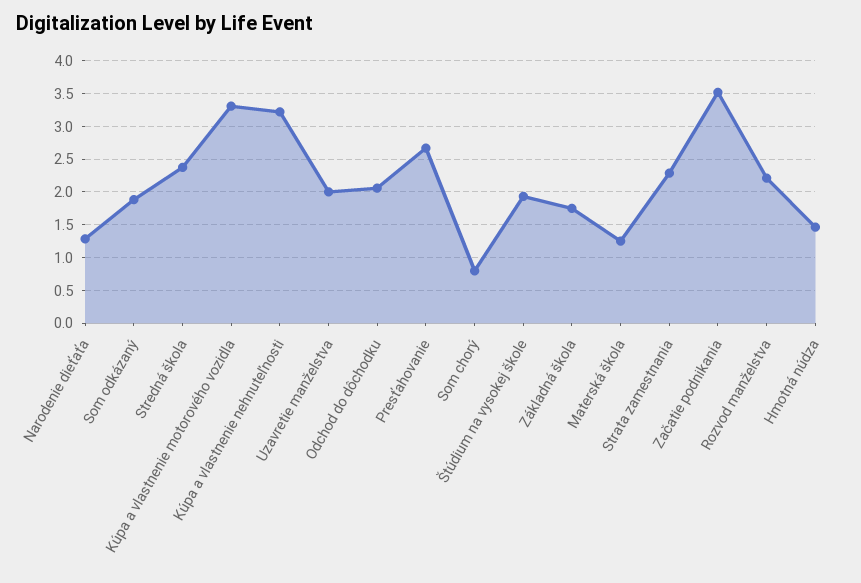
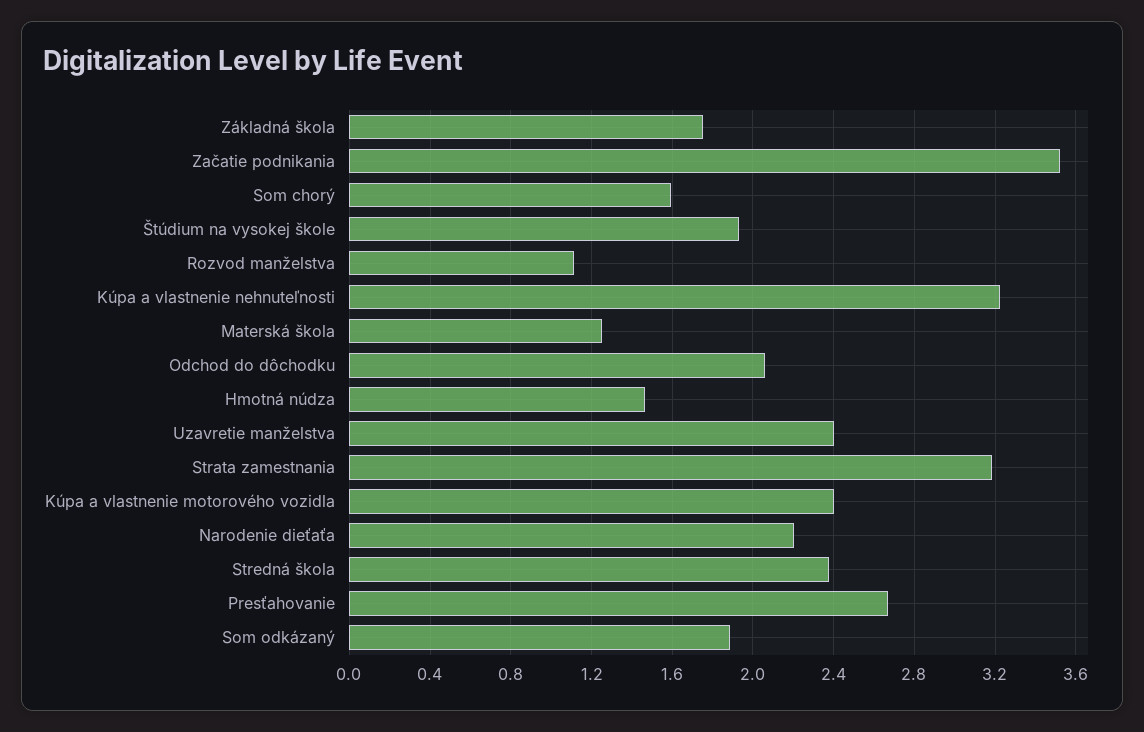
  {
-   "Narodenie dieťaťa": 1.3,
+   "Narodenie dieťaťa": 2.2,
    "Som odkázaný": 1.9,
    "Stredná škola": 2.4,
-   "Kúpa a vlastnenie motorového vozidla": 3.3,
+   "Kúpa a vlastnenie motorového vozidla": 2.4,
    "Kúpa a vlastnenie nehnuteľnosti": 3.2,
-   "Uzavretie manželstva": 2,
+   "Uzavretie manželstva": 2.4,
    "Odchod do dôchodku": 2.05,
    "Presťahovanie": 2.65,
-   "Som chorý": 0.8,
+   "Som chorý": 1.6,
    "Štúdium na vysokej škole": 1.95,
    "Základná škola": 1.75,
    "Materská škola": 1.25,
-   "Strata zamestnania": 2.3,
+   "Strata zamestnania": 3.2,
    "Začatie podnikania": 3.5,
-   "Rozvod manželstva": 2.2,
+   "Rozvod manželstva": 1.1,
    "Hmotná núdza": 1.45
  }

